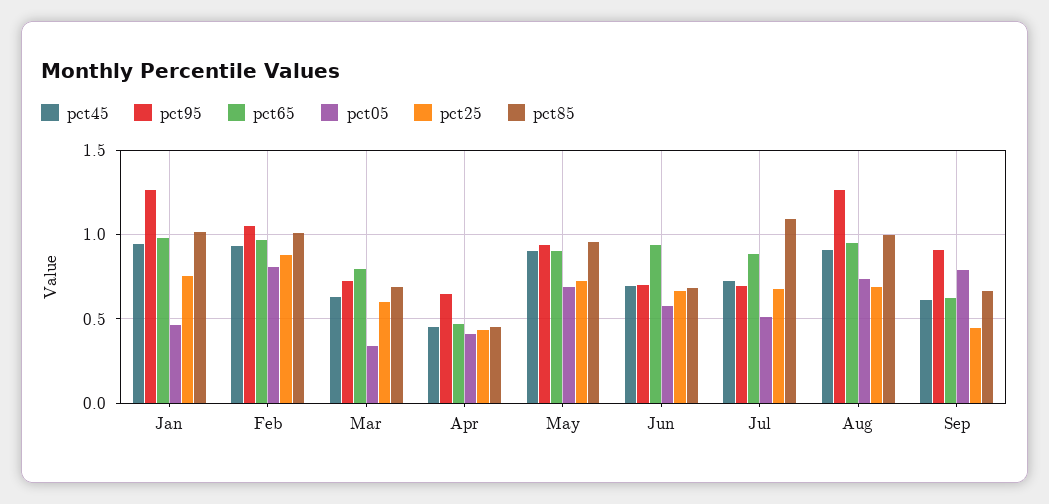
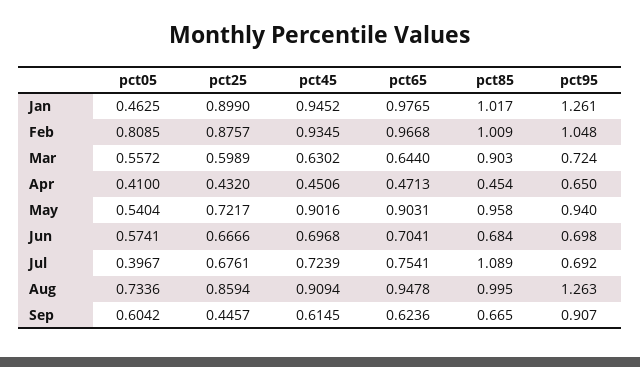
  {
    "pct45": {
      "Jan": 0.9452,
      "Feb": 0.9345,
      "Mar": 0.6302,
      "Apr": 0.4506,
      "May": 0.9016,
      "Jun": 0.6968,
      "Jul": 0.7239,
      "Aug": 0.9094,
      "Sep": 0.6145
    },
    "pct95": {
      "Jan": 1.261,
      "Feb": 1.048,
      "Mar": 0.724,
      "Apr": 0.65,
      "May": 0.94,
      "Jun": 0.698,
      "Jul": 0.692,
      "Aug": 1.263,
      "Sep": 0.907
    },
    "pct65": {
      "Jan": 0.9765,
      "Feb": 0.9668,
-     "Mar": 0.8,
+     "Mar": 0.644,
      "Apr": 0.4713,
      "May": 0.9031,
-     "Jun": 0.95,
+     "Jun": 0.7041,
-     "Jul": 0.9,
+     "Jul": 0.7541,
      "Aug": 0.9478,
      "Sep": 0.6236
    },
    "pct05": {
      "Jan": 0.4625,
      "Feb": 0.8085,
-     "Mar": 0.35,
+     "Mar": 0.5572,
      "Apr": 0.41,
-     "May": 0.7,
+     "May": 0.5404,
      "Jun": 0.5741,
-     "Jul": 0.5,
+     "Jul": 0.3967,
      "Aug": 0.7336,
-     "Sep": 0.8
+     "Sep": 0.6042
    },
    "pct25": {
-     "Jan": 0.75,
+     "Jan": 0.899,
      "Feb": 0.8757,
      "Mar": 0.5989,
      "Apr": 0.432,
      "May": 0.7217,
      "Jun": 0.6666,
      "Jul": 0.6761,
-     "Aug": 0.7,
+     "Aug": 0.8594,
      "Sep": 0.4457
    },
    "pct85": {
      "Jan": 1.017,
      "Feb": 1.009,
-     "Mar": 0.7,
+     "Mar": 0.903,
      "Apr": 0.454,
      "May": 0.958,
      "Jun": 0.684,
      "Jul": 1.089,
      "Aug": 0.995,
      "Sep": 0.665
    }
  }

